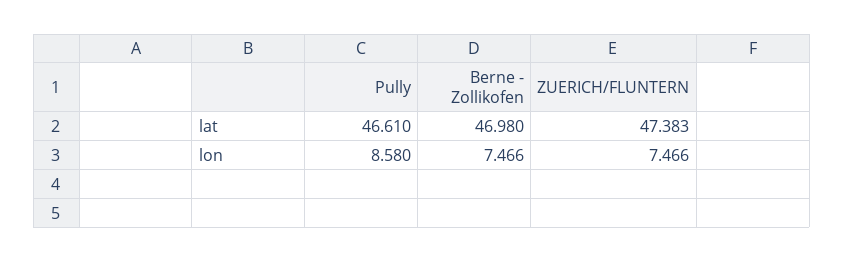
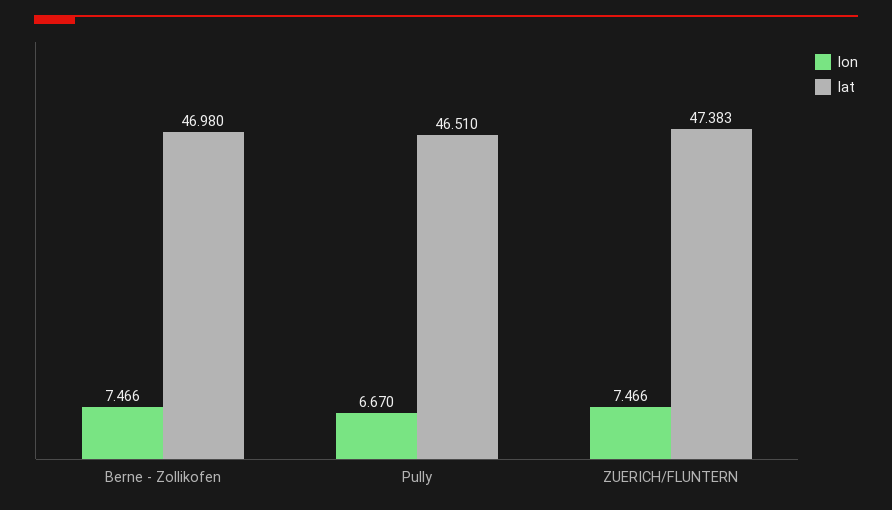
  {
    "lat": {
-     "Pully": 46.61,
+     "Pully": 46.51,
      "Berne - Zollikofen": 46.98,
      "ZUERICH/FLUNTERN": 47.383
    },
    "lon": {
-     "Pully": 8.58,
+     "Pully": 6.67,
      "Berne - Zollikofen": 7.466,
      "ZUERICH/FLUNTERN": 7.466
    }
  }

